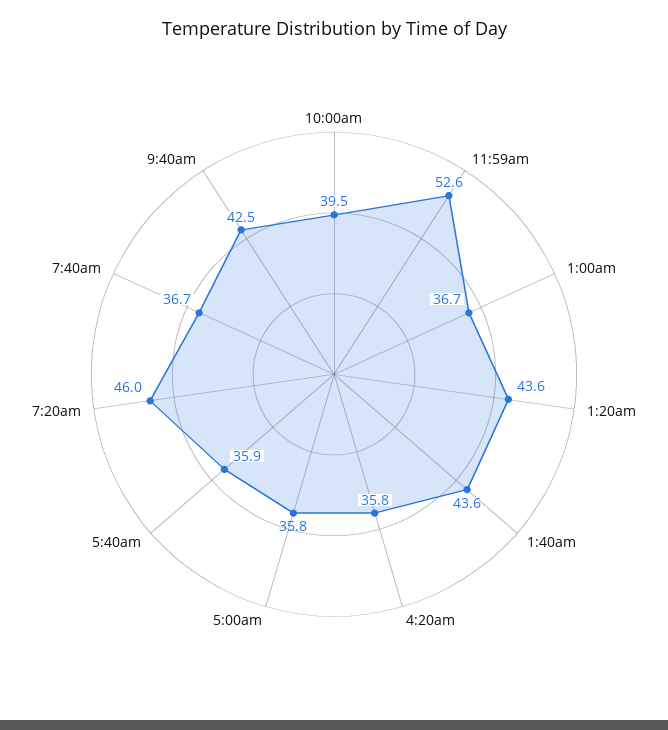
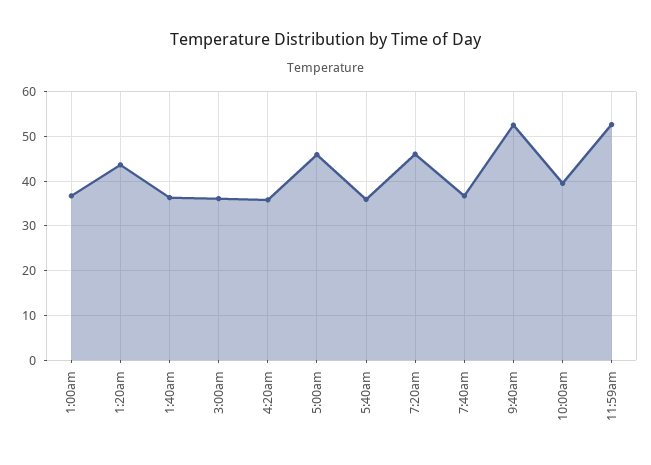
  {
    "10:00am": 39.5,
    "11:59am": 52.6,
    "1:00am": 36.7,
    "1:20am": 43.6,
-   "1:40am": 43.6,
+   "1:40am": 36,
    "4:20am": 35.8,
-   "5:00am": 35.8,
+   "5:00am": 46,
    "5:40am": 35.9,
    "7:20am": 46,
    "7:40am": 36.7,
-   "9:40am": 42.5
+   "9:40am": 52,
+   "3:00am": 36
  }

